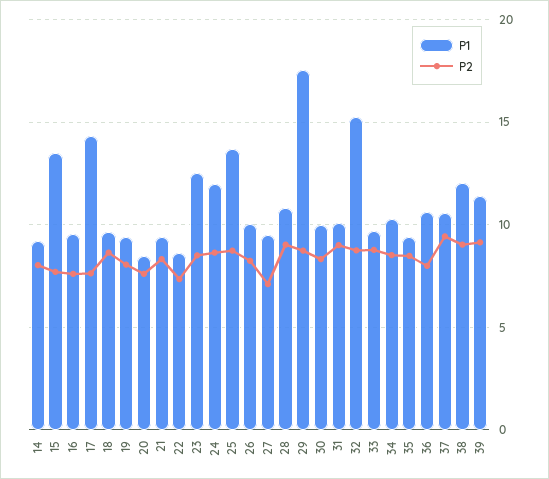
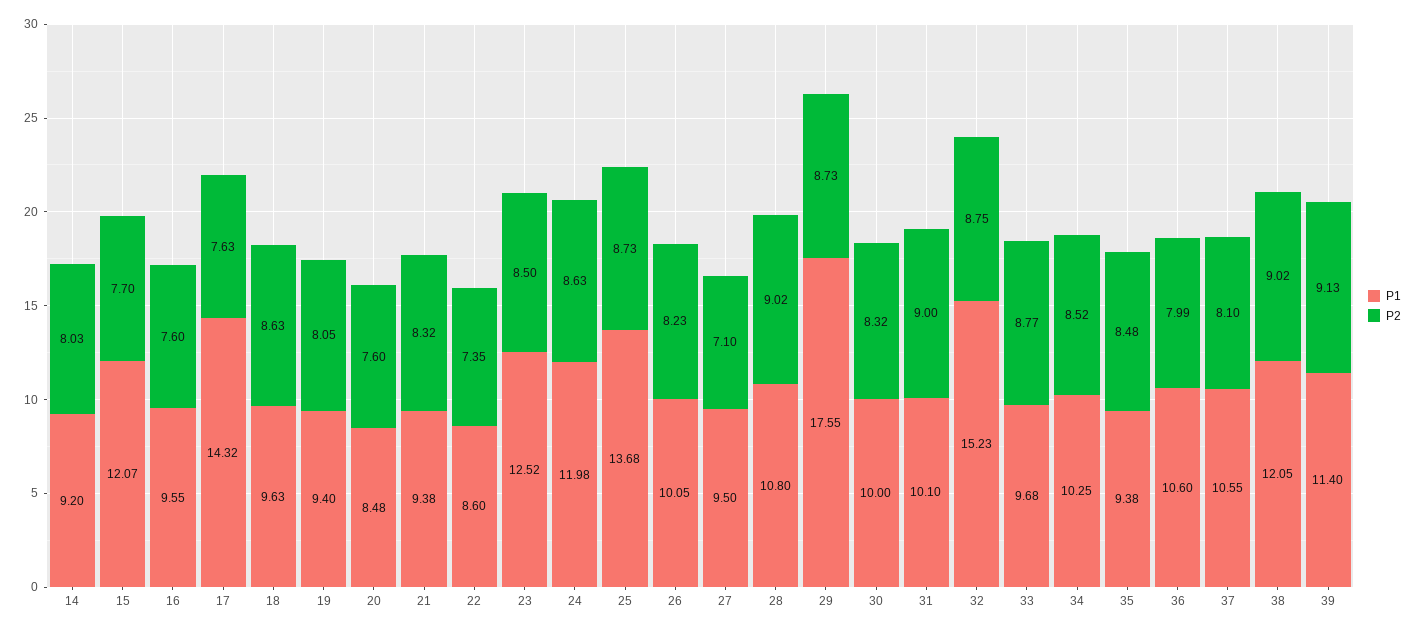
  {
    "P1": {
      "14": 9.2,
-     "15": 13.5,
+     "15": 12.07,
      "16": 9.55,
      "17": 14.32,
      "18": 9.63,
      "19": 9.4,
      "20": 8.48,
      "21": 9.38,
      "22": 8.6,
      "23": 12.52,
      "24": 11.98,
      "25": 13.68,
      "26": 10.05,
      "27": 9.5,
      "28": 10.8,
      "29": 17.55,
      "30": 10,
      "31": 10.1,
      "32": 15.23,
      "33": 9.68,
      "34": 10.25,
      "35": 9.38,
      "36": 10.6,
      "37": 10.55,
      "38": 12.05,
      "39": 11.4
    },
    "P2": {
      "14": 8.03,
      "15": 7.7,
      "16": 7.6,
      "17": 7.63,
      "18": 8.63,
      "19": 8.05,
      "20": 7.6,
      "21": 8.32,
      "22": 7.35,
      "23": 8.5,
      "24": 8.63,
      "25": 8.73,
      "26": 8.23,
      "27": 7.1,
      "28": 9.02,
      "29": 8.73,
      "30": 8.32,
      "31": 9,
      "32": 8.75,
      "33": 8.77,
      "34": 8.52,
      "35": 8.48,
      "36": 7.99,
-     "37": 9.5,
+     "37": 8.1,
      "38": 9.02,
      "39": 9.13
    }
  }

